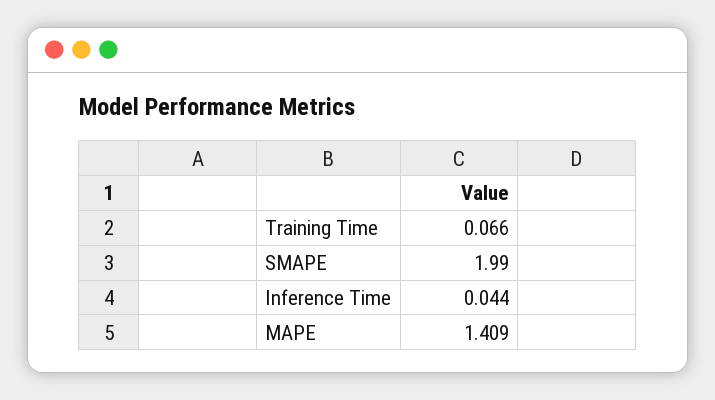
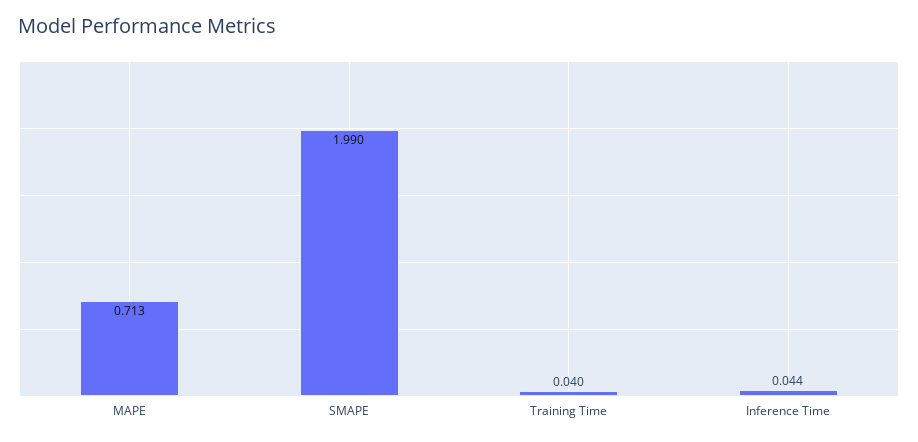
  {
-   "Training Time": 0.066,
+   "Training Time": 0.04,
    "SMAPE": 1.99,
    "Inference Time": 0.044,
-   "MAPE": 1.409
+   "MAPE": 0.713
  }

